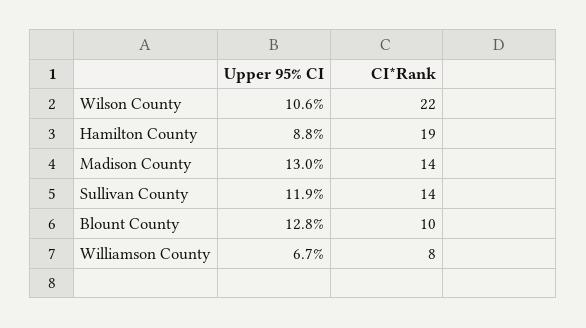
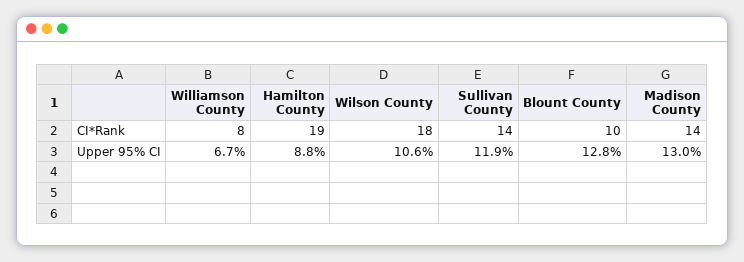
  {
    "Upper 95% CI": {
      "Wilson County": 10.6,
      "Hamilton County": 8.8,
      "Madison County": 13,
      "Sullivan County": 11.9,
      "Blount County": 12.8,
      "Williamson County": 6.7
    },
    "CI*Rank": {
-     "Wilson County": 22,
+     "Wilson County": 18,
      "Hamilton County": 19,
      "Madison County": 14,
      "Sullivan County": 14,
      "Blount County": 10,
      "Williamson County": 8
    }
  }

